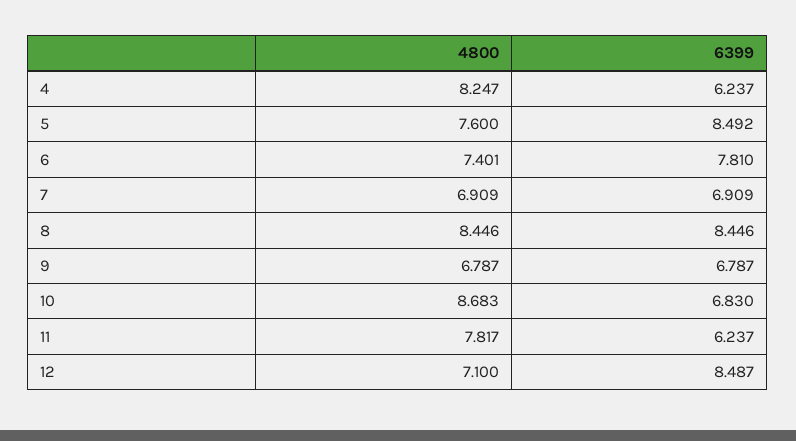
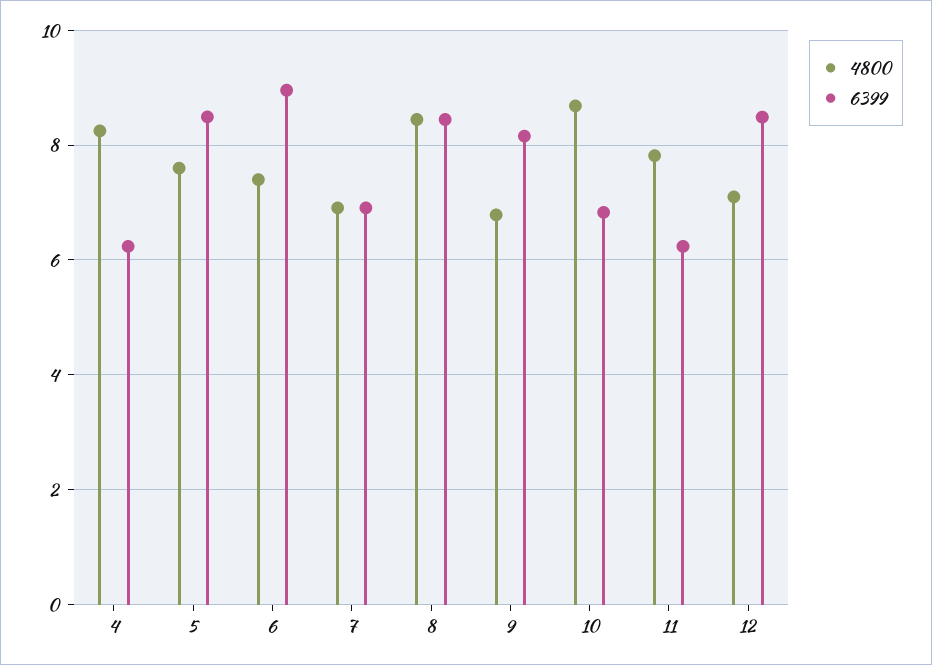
  {
    "4800": {
      "4": 8.247,
      "5": 7.6,
      "6": 7.401,
      "7": 6.909,
      "8": 8.446,
      "9": 6.787,
      "10": 8.683,
      "11": 7.817,
      "12": 7.1
    },
    "6399": {
      "4": 6.237,
      "5": 8.492,
-     "6": 7.81,
+     "6": 9,
      "7": 6.909,
      "8": 8.446,
-     "9": 6.787,
+     "9": 8.2,
      "10": 6.83,
      "11": 6.237,
      "12": 8.487
    }
  }

